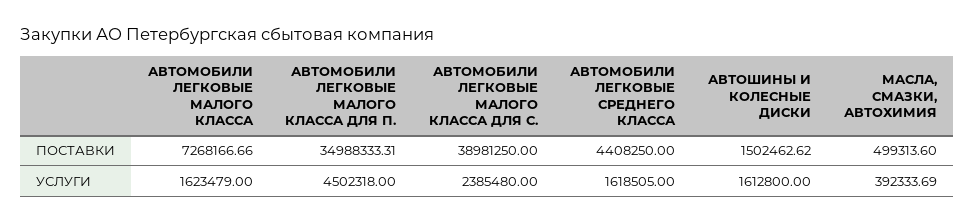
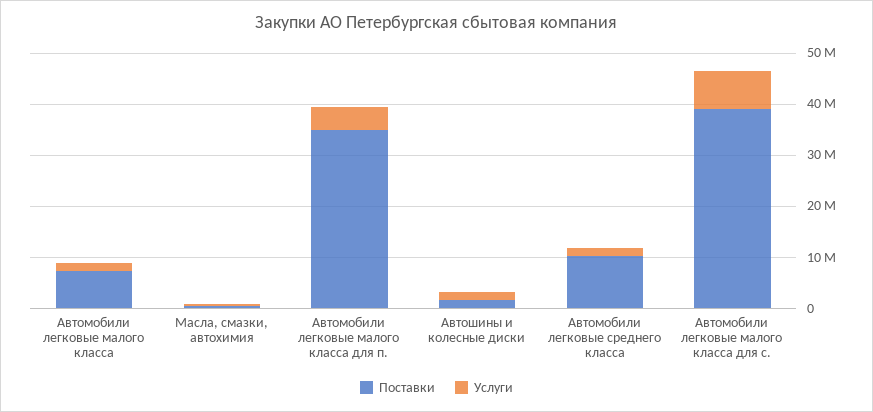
  {
    "ПОСТАВКИ": {
      "АВТОМОБИЛИ ЛЕГКОВЫЕ МАЛОГО КЛАССА": 7268166.66,
      "АВТОМОБИЛИ ЛЕГКОВЫЕ МАЛОГО КЛАССА ДЛЯ П.": 34988333.31,
      "АВТОМОБИЛИ ЛЕГКОВЫЕ МАЛОГО КЛАССА ДЛЯ С.": 38981250,
-     "АВТОМОБИЛИ ЛЕГКОВЫЕ СРЕДНЕГО КЛАССА": 4408250,
+     "АВТОМОБИЛИ ЛЕГКОВЫЕ СРЕДНЕГО КЛАССА": 10000000,
      "АВТОШИНЫ И КОЛЕСНЫЕ ДИСКИ": 1502462.62,
      "МАСЛА, СМАЗКИ, АВТОХИМИЯ": 499313.6
    },
    "УСЛУГИ": {
      "АВТОМОБИЛИ ЛЕГКОВЫЕ МАЛОГО КЛАССА": 1623479,
      "АВТОМОБИЛИ ЛЕГКОВЫЕ МАЛОГО КЛАССА ДЛЯ П.": 4502318,
-     "АВТОМОБИЛИ ЛЕГКОВЫЕ МАЛОГО КЛАССА ДЛЯ С.": 2385480,
+     "АВТОМОБИЛИ ЛЕГКОВЫЕ МАЛОГО КЛАССА ДЛЯ С.": 8000000,
      "АВТОМОБИЛИ ЛЕГКОВЫЕ СРЕДНЕГО КЛАССА": 1618505,
      "АВТОШИНЫ И КОЛЕСНЫЕ ДИСКИ": 1612800,
      "МАСЛА, СМАЗКИ, АВТОХИМИЯ": 392333.69
    }
  }

